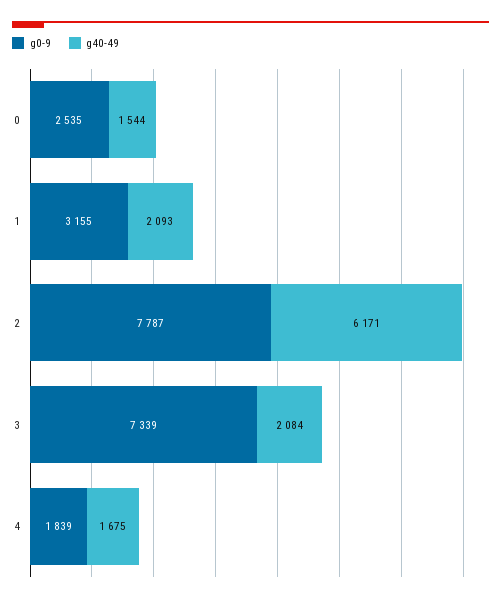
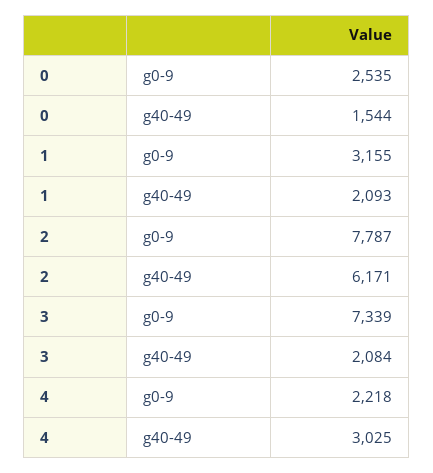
  {
    "g0-9": {
      "0": 2535,
      "1": 3155,
      "2": 7787,
      "3": 7339,
-     "4": 1839
+     "4": 2218
    },
    "g40-49": {
      "0": 1544,
      "1": 2093,
      "2": 6171,
      "3": 2084,
-     "4": 1675
+     "4": 3025
    }
  }

